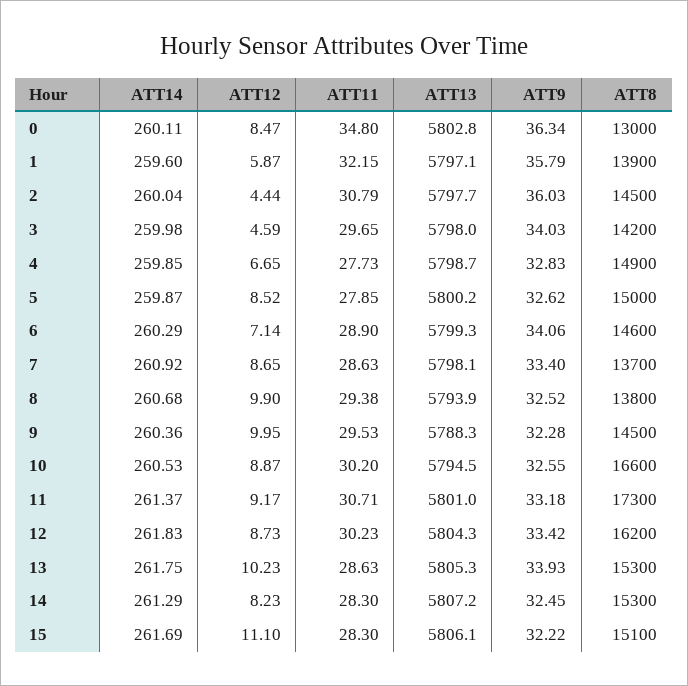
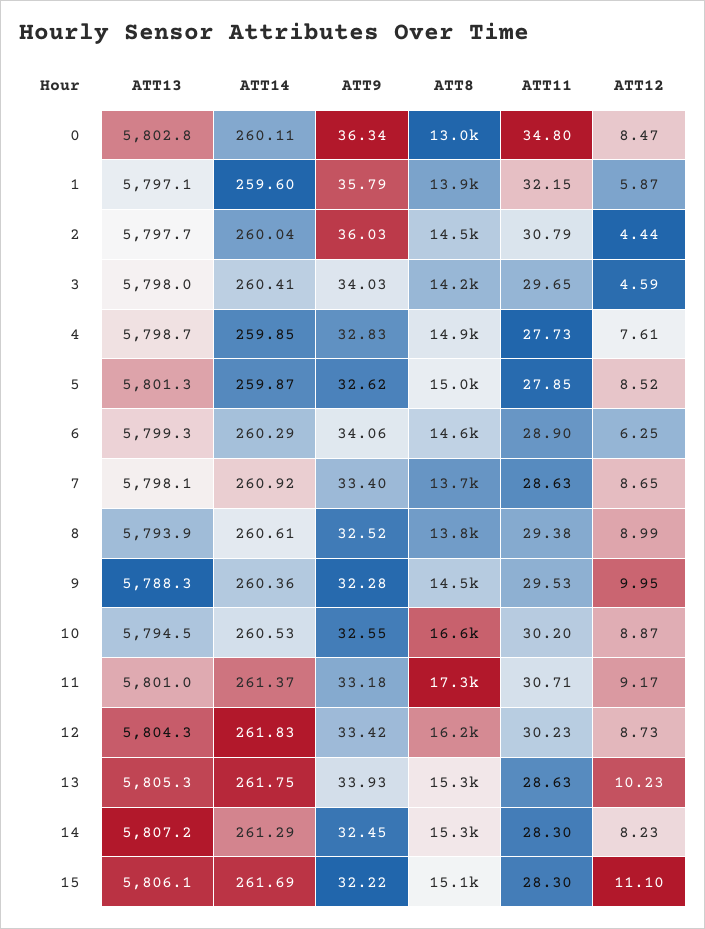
  {
    "ATT14": {
      "0": 260.11,
      "1": 259.6,
      "2": 260.04,
-     "3": 259.98,
+     "3": 260.41,
      "4": 259.85,
      "5": 259.87,
      "6": 260.29,
      "7": 260.92,
-     "8": 260.68,
+     "8": 260.61,
      "9": 260.36,
      "10": 260.53,
      "11": 261.37,
      "12": 261.83,
      "13": 261.75,
      "14": 261.29,
      "15": 261.69
    },
    "ATT12": {
      "0": 8.47,
      "1": 5.87,
      "2": 4.44,
      "3": 4.59,
-     "4": 6.65,
+     "4": 7.61,
      "5": 8.52,
-     "6": 7.14,
+     "6": 6.25,
      "7": 8.65,
-     "8": 9.9,
+     "8": 8.99,
      "9": 9.95,
      "10": 8.87,
      "11": 9.17,
      "12": 8.73,
      "13": 10.23,
      "14": 8.23,
      "15": 11.1
    },
    "ATT11": {
      "0": 34.8,
      "1": 32.15,
      "2": 30.79,
      "3": 29.65,
      "4": 27.73,
      "5": 27.85,
      "6": 28.9,
      "7": 28.63,
      "8": 29.38,
      "9": 29.53,
      "10": 30.2,
      "11": 30.71,
      "12": 30.23,
      "13": 28.63,
      "14": 28.3,
      "15": 28.3
    },
    "ATT13": {
      "0": 5802.8,
      "1": 5797.1,
      "2": 5797.7,
      "3": 5798,
      "4": 5798.7,
-     "5": 5800.2,
+     "5": 5801.3,
      "6": 5799.3,
      "7": 5798.1,
      "8": 5793.9,
      "9": 5788.3,
      "10": 5794.5,
      "11": 5801,
      "12": 5804.3,
      "13": 5805.3,
      "14": 5807.2,
      "15": 5806.1
    },
    "ATT9": {
      "0": 36.34,
      "1": 35.79,
      "2": 36.03,
      "3": 34.03,
      "4": 32.83,
      "5": 32.62,
      "6": 34.06,
      "7": 33.4,
      "8": 32.52,
      "9": 32.28,
      "10": 32.55,
      "11": 33.18,
      "12": 33.42,
      "13": 33.93,
      "14": 32.45,
      "15": 32.22
    },
    "ATT8": {
      "0": 13000,
      "1": 13900,
      "2": 14500,
      "3": 14200,
      "4": 14900,
      "5": 15000,
      "6": 14600,
      "7": 13700,
      "8": 13800,
      "9": 14500,
      "10": 16600,
      "11": 17300,
      "12": 16200,
      "13": 15300,
      "14": 15300,
      "15": 15100
    }
  }

